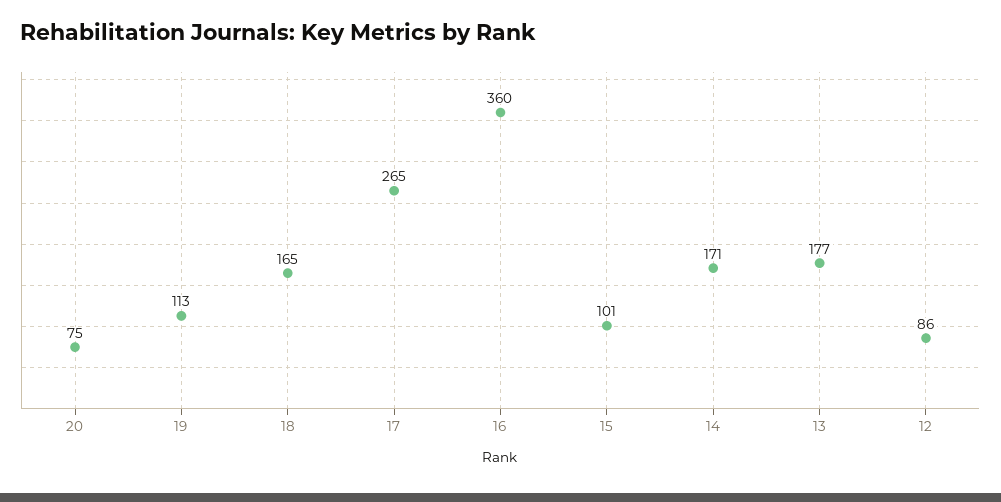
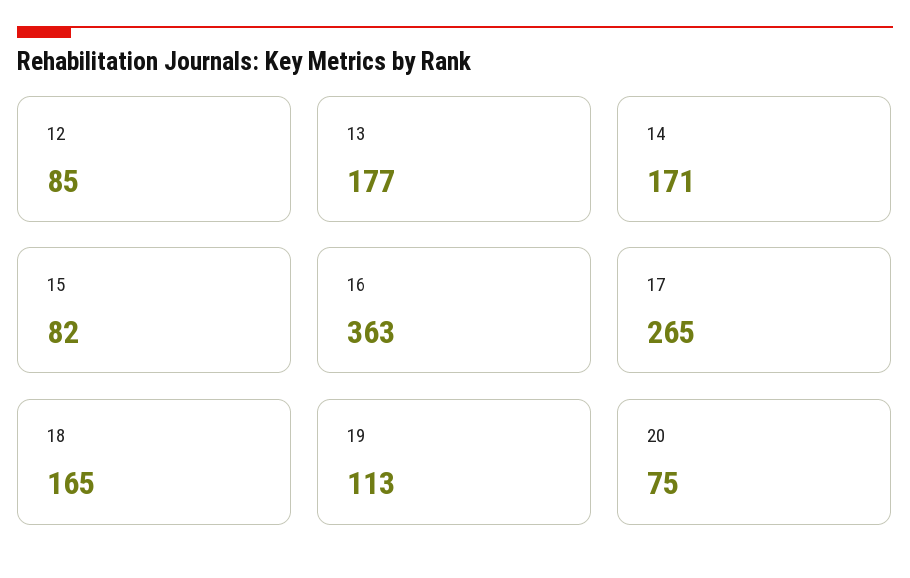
  {
    "20": 75,
    "19": 113,
    "18": 165,
    "17": 265,
-   "16": 360,
+   "16": 363,
-   "15": 101,
+   "15": 82,
    "14": 171,
    "13": 177,
-   "12": 86
+   "12": 85
  }

